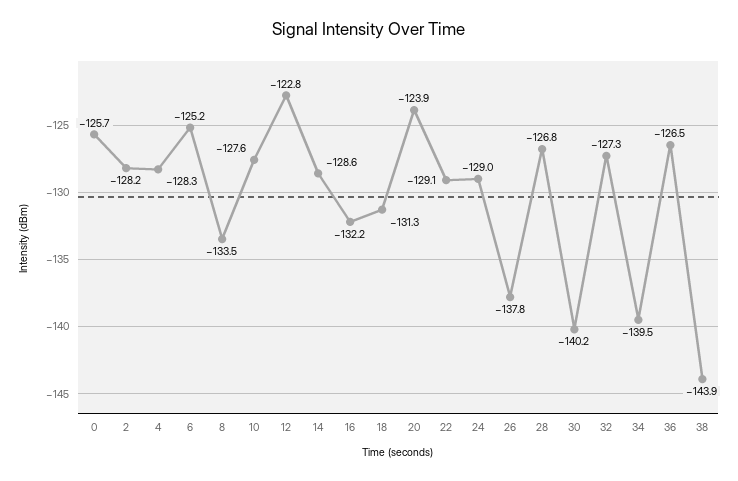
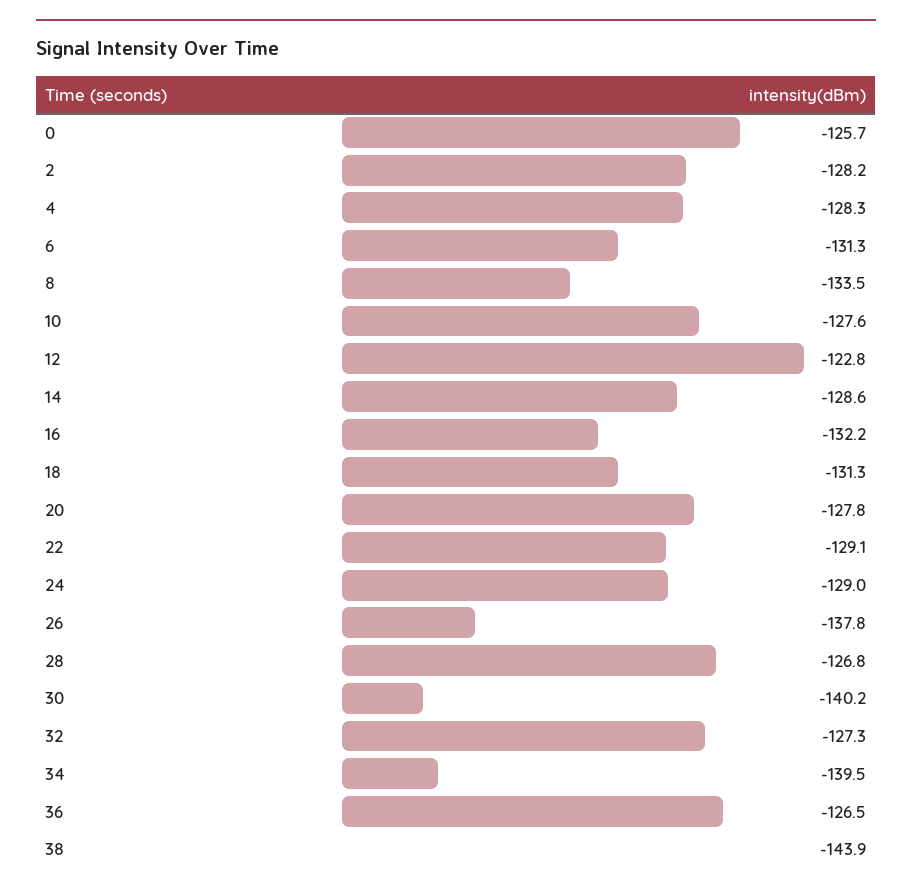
  {
    "0": -125.7,
    "2": -128.2,
    "4": -128.3,
-   "6": -125.2,
+   "6": -131.3,
    "8": -133.5,
    "10": -127.6,
    "12": -122.8,
    "14": -128.6,
    "16": -132.2,
    "18": -131.3,
-   "20": -123.9,
+   "20": -127.8,
    "22": -129.1,
    "24": -129,
    "26": -137.8,
    "28": -126.8,
    "30": -140.2,
    "32": -127.3,
    "34": -139.5,
    "36": -126.5,
    "38": -143.9
  }

